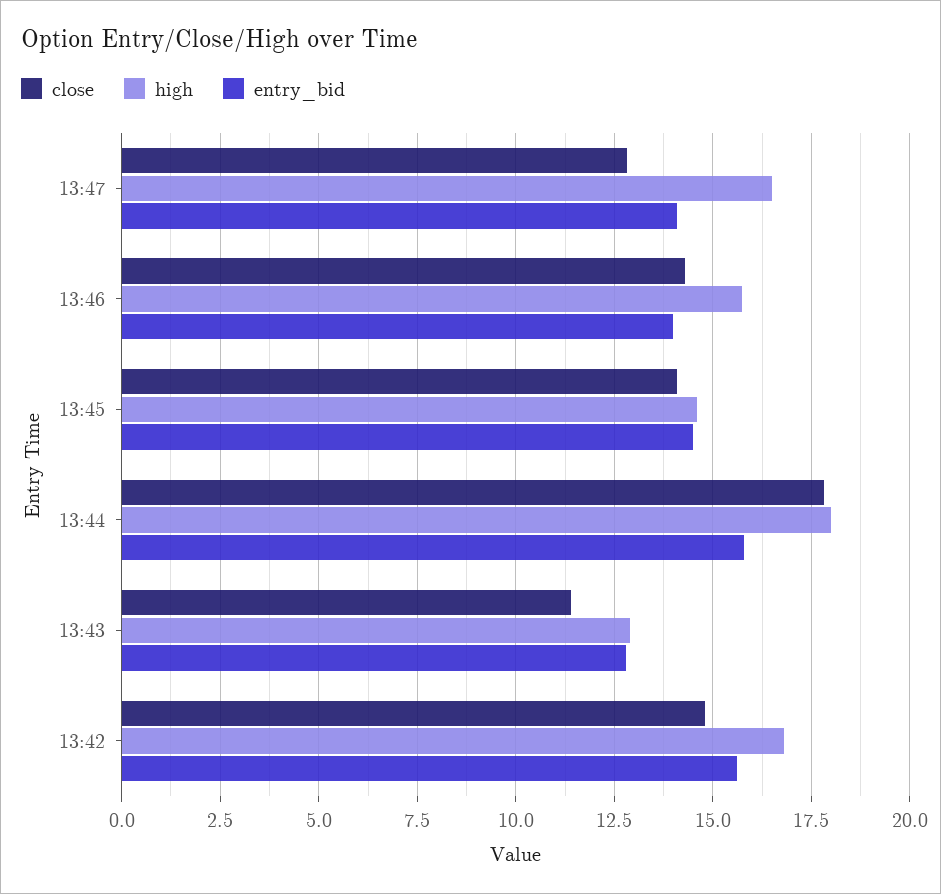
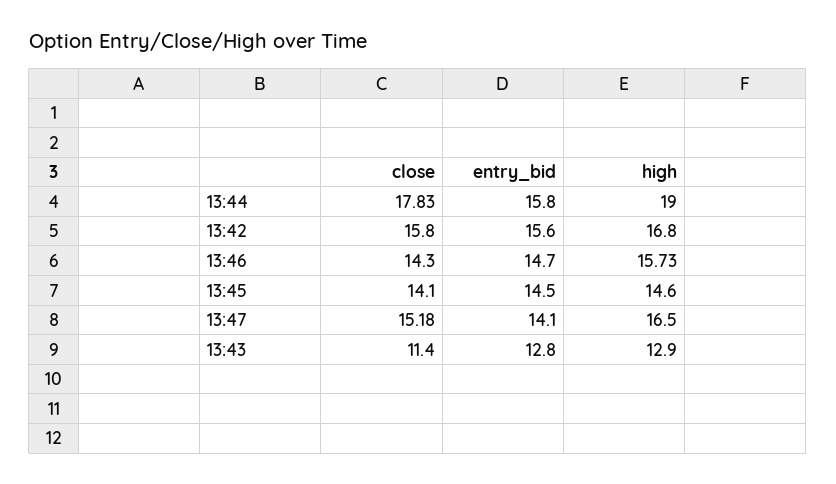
  {
    "close": {
-     "13:47": 12.75,
+     "13:47": 15.18,
      "13:46": 14.3,
      "13:45": 14.1,
      "13:44": 17.83,
      "13:43": 11.4,
-     "13:42": 14.75
+     "13:42": 15.8
    },
    "high": {
      "13:47": 16.5,
      "13:46": 15.73,
      "13:45": 14.6,
-     "13:44": 18,
+     "13:44": 19,
      "13:43": 12.9,
      "13:42": 16.8
    },
    "entry_bid": {
      "13:47": 14.1,
-     "13:46": 14,
+     "13:46": 14.7,
      "13:45": 14.5,
      "13:44": 15.8,
      "13:43": 12.8,
      "13:42": 15.6
    }
  }

